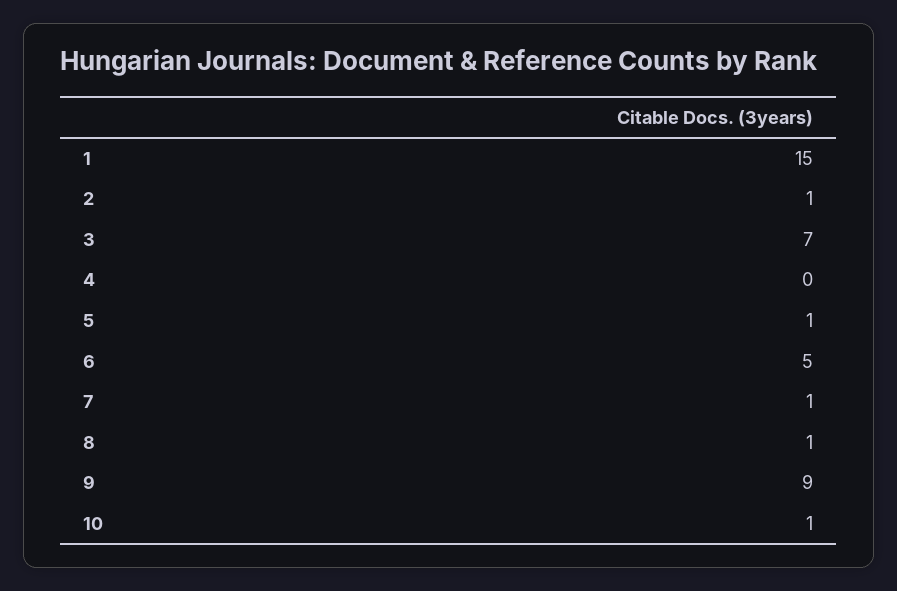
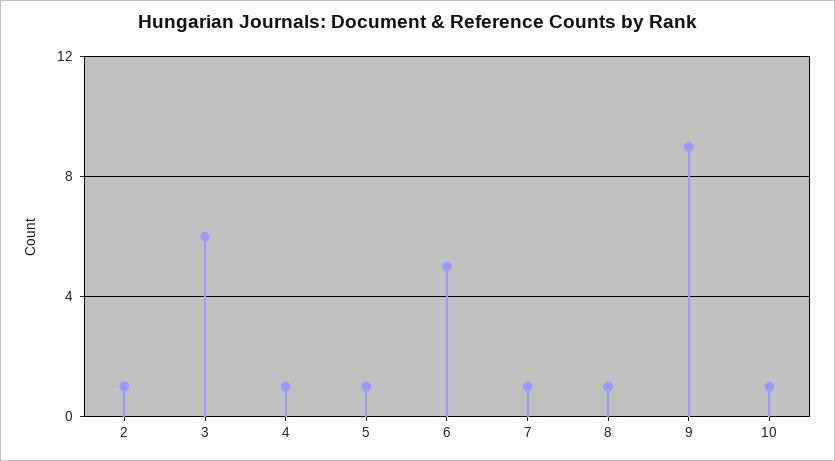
  {
-   "1": 15,
    "2": 1,
-   "3": 7,
+   "3": 6,
-   "4": 0,
+   "4": 1,
    "5": 1,
    "6": 5,
    "7": 1,
    "8": 1,
    "9": 9,
    "10": 1
  }

